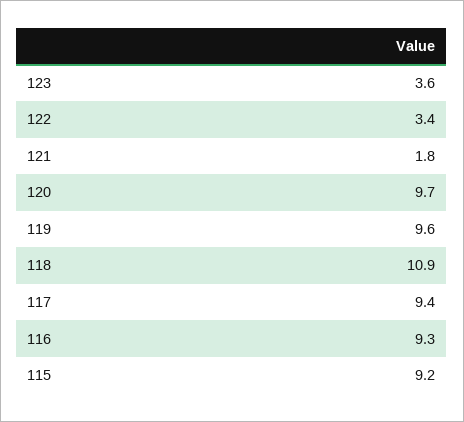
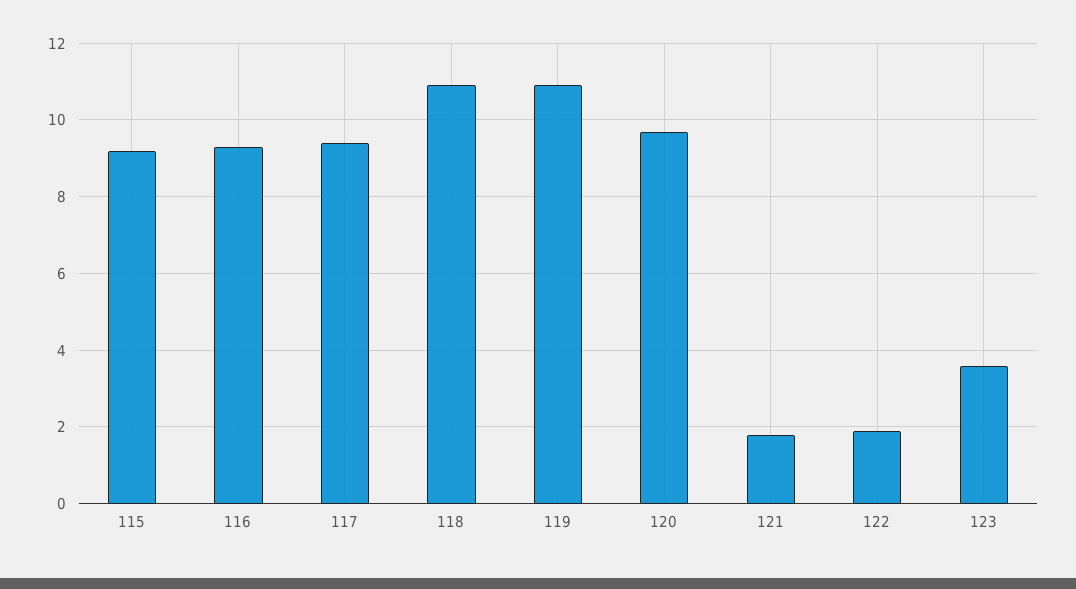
  {
    "123": 3.6,
-   "122": 3.4,
+   "122": 2,
    "121": 1.8,
    "120": 9.7,
-   "119": 9.6,
+   "119": 11,
    "118": 10.9,
    "117": 9.4,
    "116": 9.3,
    "115": 9.2
  }

